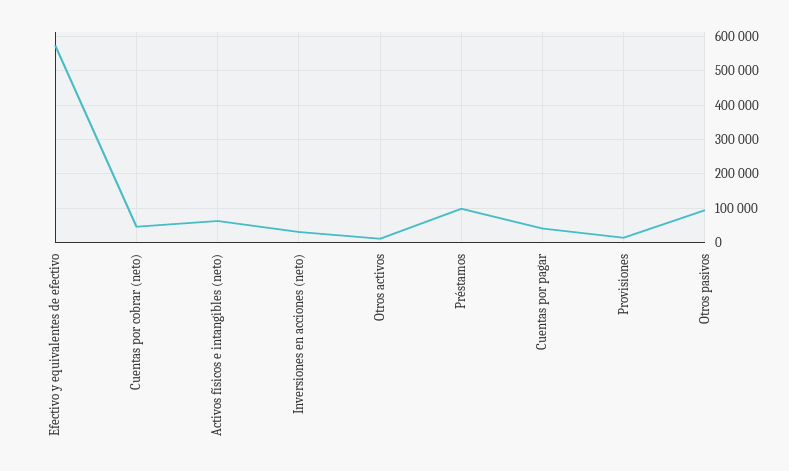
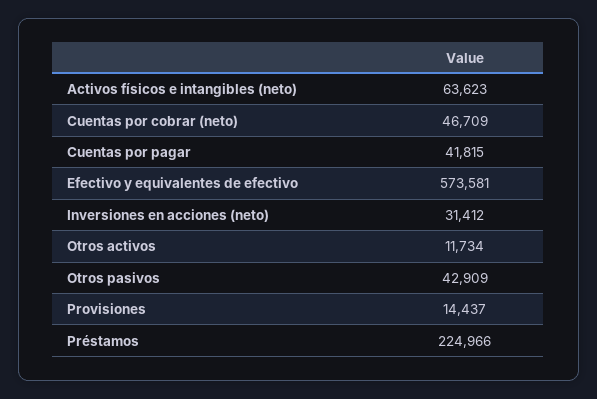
  {
    "Efectivo y equivalentes de efectivo": 573581,
    "Cuentas por cobrar (neto)": 46709,
    "Activos físicos e intangibles (neto)": 63623,
    "Inversiones en acciones (neto)": 31412,
    "Otros activos": 11734,
-   "Préstamos": 100000,
+   "Préstamos": 224966,
    "Cuentas por pagar": 41815,
    "Provisiones": 14437,
-   "Otros pasivos": 100000
+   "Otros pasivos": 42909
  }

